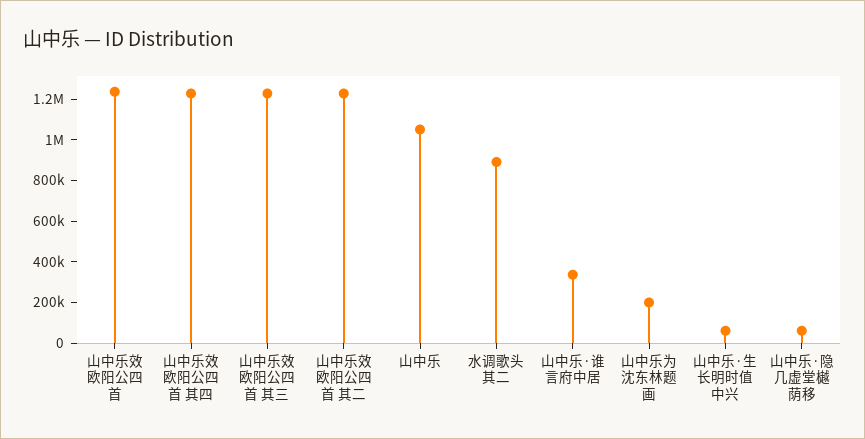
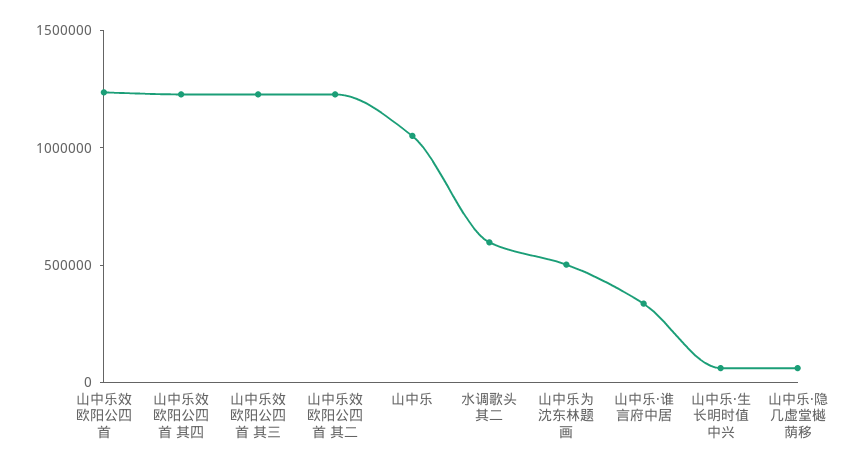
  {
    "山中乐效欧阳公四首": 1250000,
    "山中乐效欧阳公四首 其四": 1250000,
    "山中乐效欧阳公四首 其三": 1250000,
    "山中乐效欧阳公四首 其二": 1250000,
    "山中乐": 1050000,
-   "水调歌头 其二": 900000,
+   "水调歌头 其二": 600000,
    "山中乐·谁言府中居": 350000,
-   "山中乐为沈东林题画": 200000,
+   "山中乐为沈东林题画": 500000,
    "山中乐·生长明时值中兴": 50000,
    "山中乐·隐几虚堂樾荫移": 50000
  }

